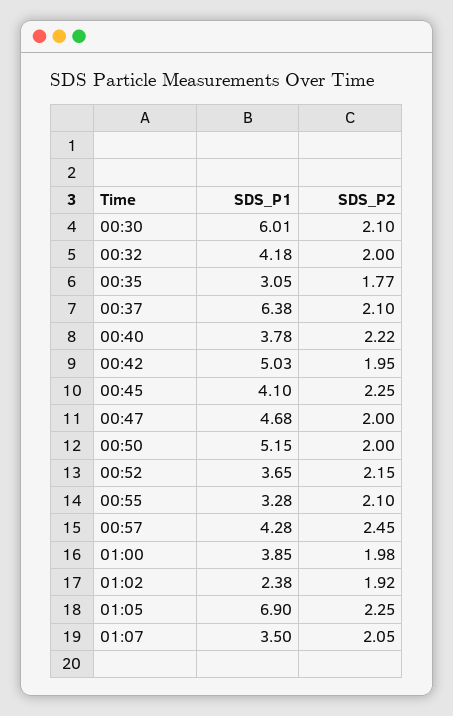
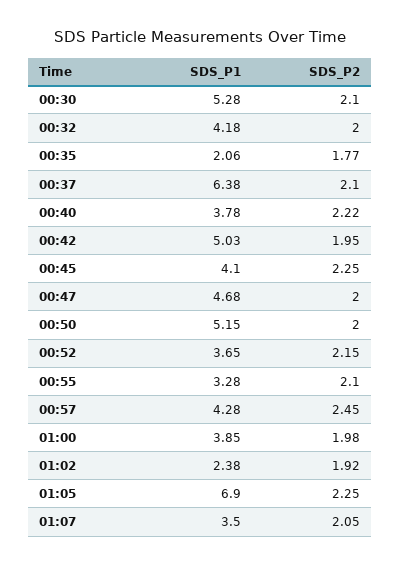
  {
    "SDS_P1": {
-     "00:30": 6.01,
+     "00:30": 5.28,
      "00:32": 4.18,
-     "00:35": 3.05,
+     "00:35": 2.06,
      "00:37": 6.38,
      "00:40": 3.78,
      "00:42": 5.03,
      "00:45": 4.1,
      "00:47": 4.68,
      "00:50": 5.15,
      "00:52": 3.65,
      "00:55": 3.28,
      "00:57": 4.28,
      "01:00": 3.85,
      "01:02": 2.38,
      "01:05": 6.9,
      "01:07": 3.5
    },
    "SDS_P2": {
      "00:30": 2.1,
      "00:32": 2,
      "00:35": 1.77,
      "00:37": 2.1,
      "00:40": 2.22,
      "00:42": 1.95,
      "00:45": 2.25,
      "00:47": 2,
      "00:50": 2,
      "00:52": 2.15,
      "00:55": 2.1,
      "00:57": 2.45,
      "01:00": 1.98,
      "01:02": 1.92,
      "01:05": 2.25,
      "01:07": 2.05
    }
  }

